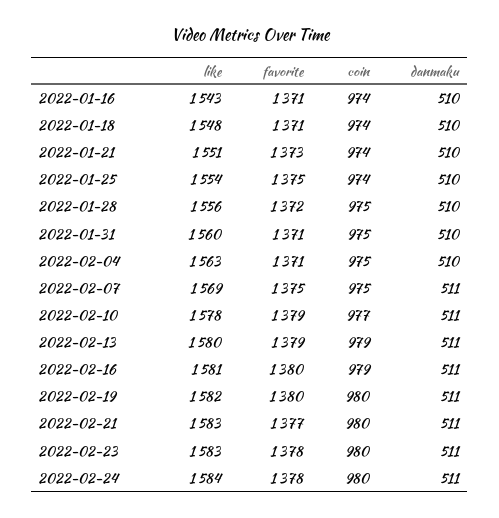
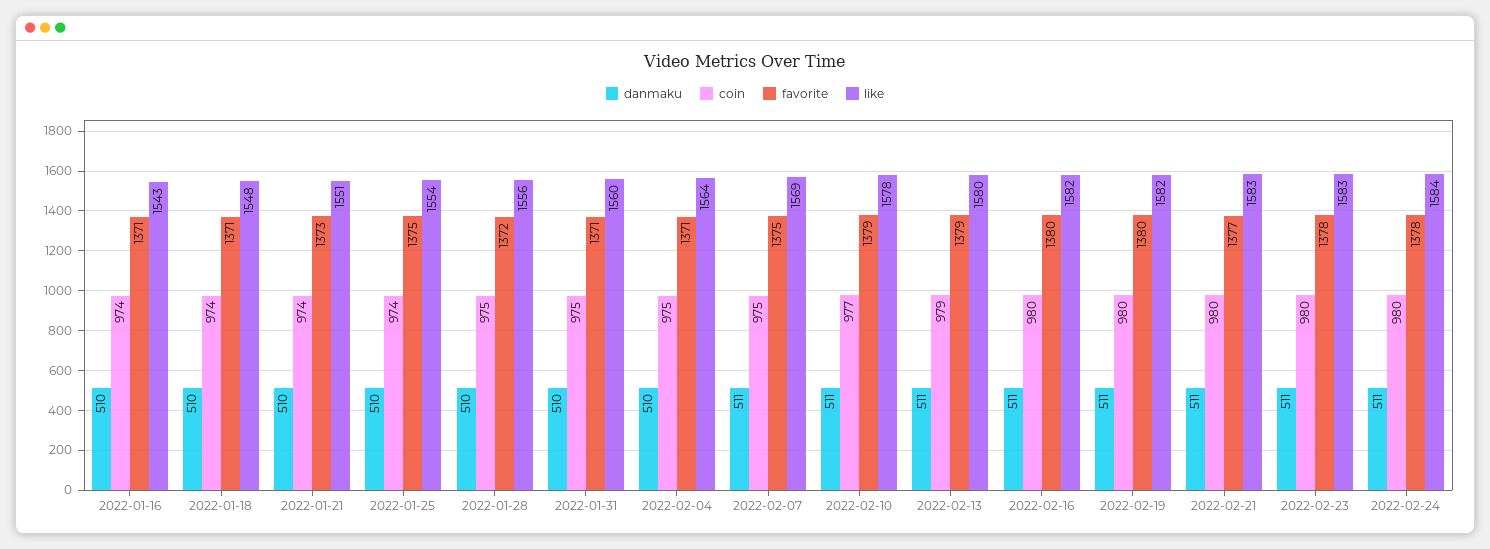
  {
    "like": {
      "2022-01-16": 1543,
      "2022-01-18": 1548,
      "2022-01-21": 1551,
      "2022-01-25": 1554,
      "2022-01-28": 1556,
      "2022-01-31": 1560,
-     "2022-02-04": 1563,
+     "2022-02-04": 1564,
      "2022-02-07": 1569,
      "2022-02-10": 1578,
      "2022-02-13": 1580,
-     "2022-02-16": 1581,
+     "2022-02-16": 1582,
      "2022-02-19": 1582,
      "2022-02-21": 1583,
      "2022-02-23": 1583,
      "2022-02-24": 1584
    },
    "favorite": {
      "2022-01-16": 1371,
      "2022-01-18": 1371,
      "2022-01-21": 1373,
      "2022-01-25": 1375,
      "2022-01-28": 1372,
      "2022-01-31": 1371,
      "2022-02-04": 1371,
      "2022-02-07": 1375,
      "2022-02-10": 1379,
      "2022-02-13": 1379,
      "2022-02-16": 1380,
      "2022-02-19": 1380,
      "2022-02-21": 1377,
      "2022-02-23": 1378,
      "2022-02-24": 1378
    },
    "coin": {
      "2022-01-16": 974,
      "2022-01-18": 974,
      "2022-01-21": 974,
      "2022-01-25": 974,
      "2022-01-28": 975,
      "2022-01-31": 975,
      "2022-02-04": 975,
      "2022-02-07": 975,
      "2022-02-10": 977,
      "2022-02-13": 979,
-     "2022-02-16": 979,
+     "2022-02-16": 980,
      "2022-02-19": 980,
      "2022-02-21": 980,
      "2022-02-23": 980,
      "2022-02-24": 980
    },
    "danmaku": {
      "2022-01-16": 510,
      "2022-01-18": 510,
      "2022-01-21": 510,
      "2022-01-25": 510,
      "2022-01-28": 510,
      "2022-01-31": 510,
      "2022-02-04": 510,
      "2022-02-07": 511,
      "2022-02-10": 511,
      "2022-02-13": 511,
      "2022-02-16": 511,
      "2022-02-19": 511,
      "2022-02-21": 511,
      "2022-02-23": 511,
      "2022-02-24": 511
    }
  }

